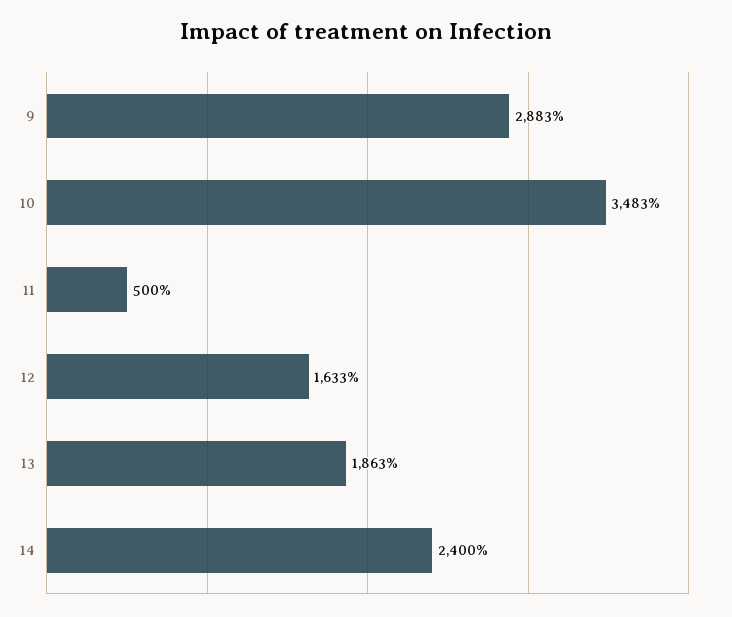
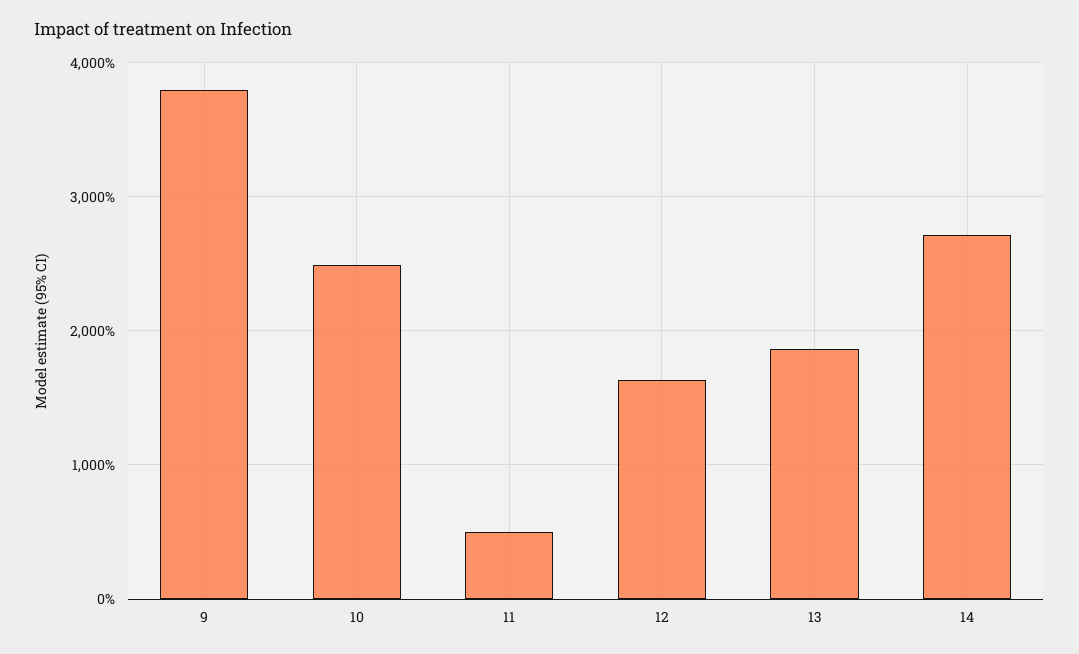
  {
-   "9": 2883,
+   "9": 3800,
-   "10": 3483,
+   "10": 2500,
    "11": 500,
    "12": 1633,
    "13": 1863,
-   "14": 2400
+   "14": 2700
  }

